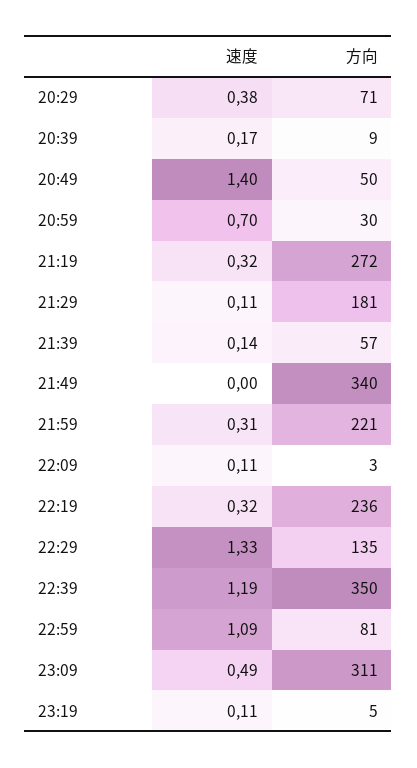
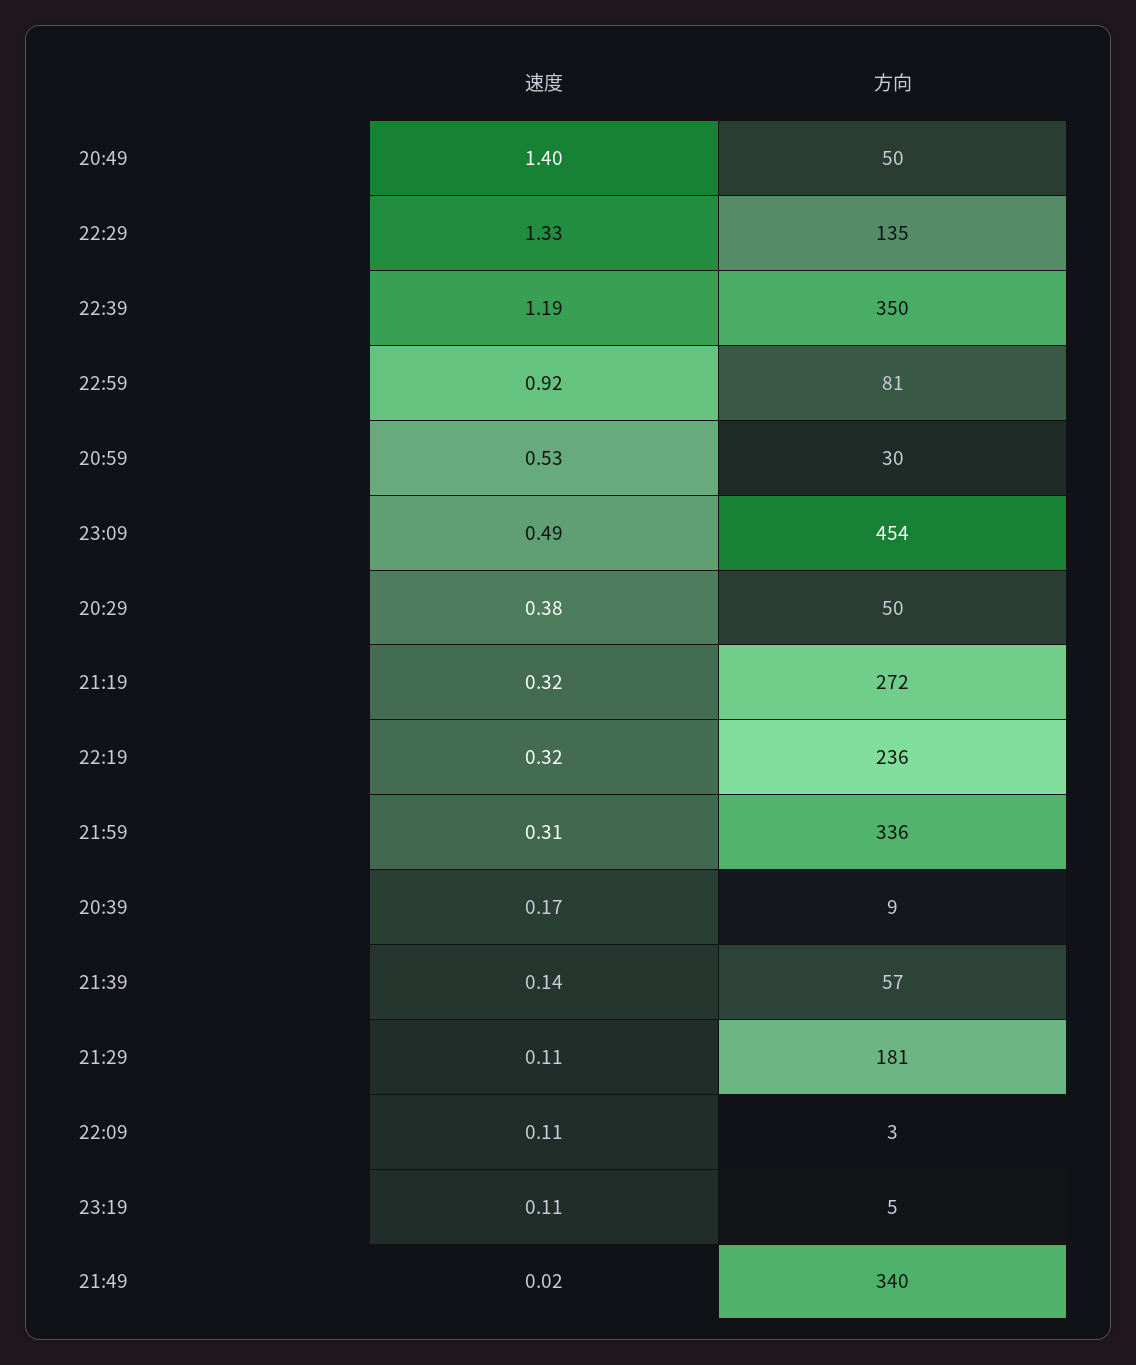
  {
    "速度": {
      "20:29": 0.38,
      "20:39": 0.17,
      "20:49": 1.4,
-     "20:59": 0.7,
+     "20:59": 0.53,
      "21:19": 0.32,
      "21:29": 0.11,
      "21:39": 0.14,
-     "21:49": 0,
+     "21:49": 0.02,
      "21:59": 0.31,
      "22:09": 0.11,
      "22:19": 0.32,
      "22:29": 1.33,
      "22:39": 1.19,
-     "22:59": 1.09,
+     "22:59": 0.92,
      "23:09": 0.49,
      "23:19": 0.11
    },
    "方向": {
-     "20:29": 71,
+     "20:29": 50,
      "20:39": 9,
      "20:49": 50,
      "20:59": 30,
      "21:19": 272,
      "21:29": 181,
      "21:39": 57,
      "21:49": 340,
-     "21:59": 221,
+     "21:59": 336,
      "22:09": 3,
      "22:19": 236,
      "22:29": 135,
      "22:39": 350,
      "22:59": 81,
-     "23:09": 311,
+     "23:09": 454,
      "23:19": 5
    }
  }

